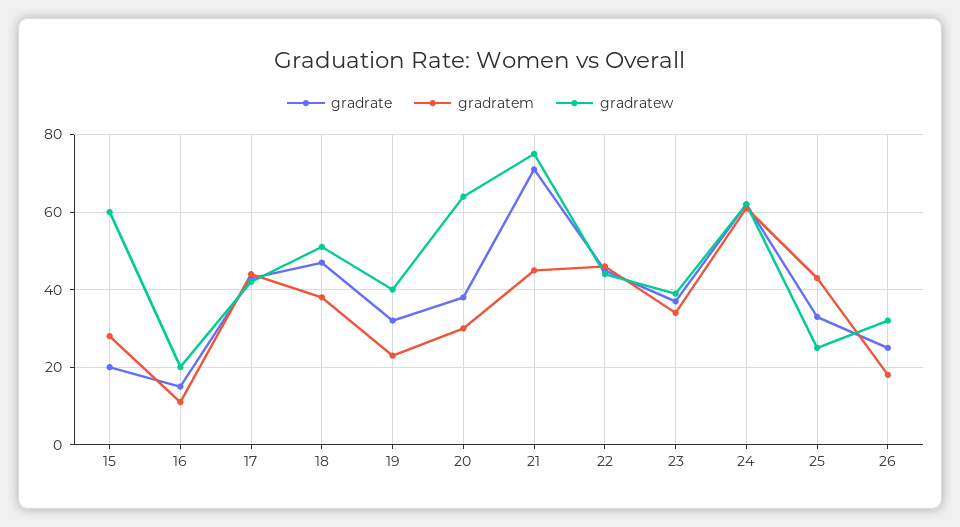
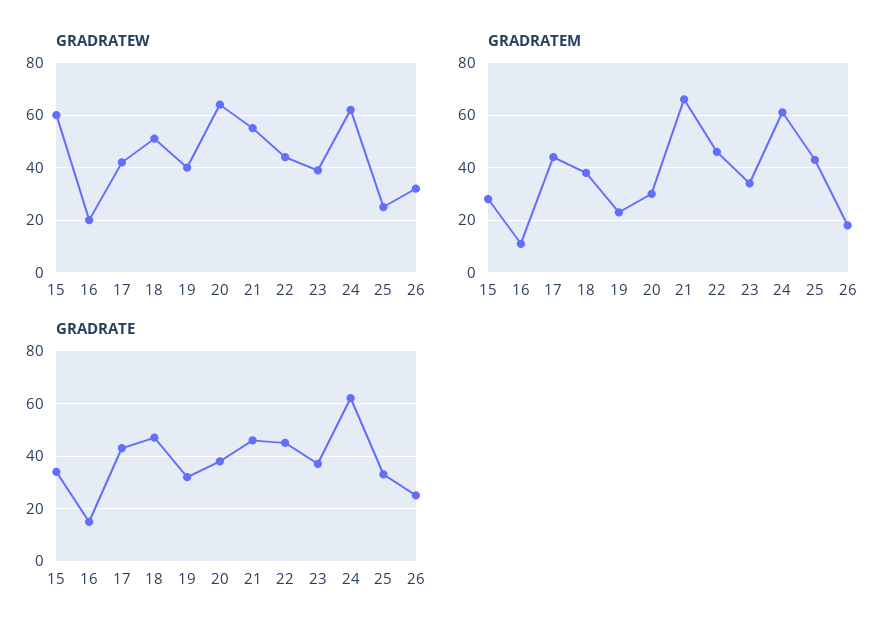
  {
    "gradrate": {
-     "15": 20,
+     "15": 35,
      "16": 15,
      "17": 45,
      "18": 45,
      "19": 30,
      "20": 40,
-     "21": 70,
+     "21": 45,
      "22": 45,
      "23": 35,
      "24": 60,
      "25": 35,
      "26": 25
    },
    "gradratem": {
      "15": 30,
      "16": 10,
      "17": 45,
      "18": 40,
      "19": 25,
      "20": 30,
-     "21": 45,
+     "21": 65,
      "22": 45,
      "23": 35,
      "24": 60,
      "25": 45,
      "26": 20
    },
    "gradratew": {
      "15": 60,
      "16": 20,
      "17": 40,
      "18": 50,
      "19": 40,
      "20": 65,
-     "21": 75,
+     "21": 55,
      "22": 45,
      "23": 40,
      "24": 60,
      "25": 25,
      "26": 30
    }
  }

